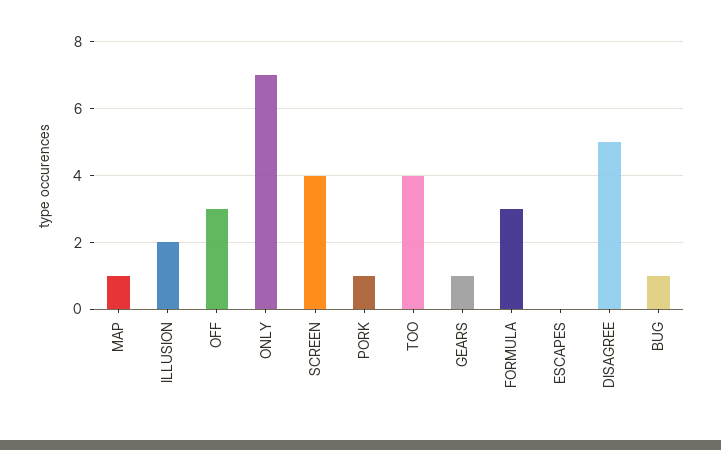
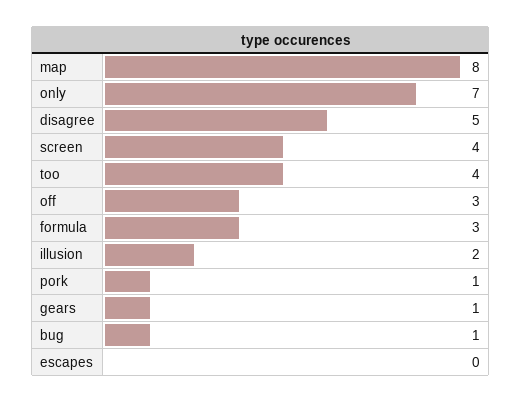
  {
-   "MAP": 1,
+   "MAP": 8,
    "ILLUSION": 2,
    "OFF": 3,
    "ONLY": 7,
    "SCREEN": 4,
    "PORK": 1,
    "TOO": 4,
    "GEARS": 1,
    "FORMULA": 3,
    "ESCAPES": 0,
    "DISAGREE": 5,
    "BUG": 1
  }

